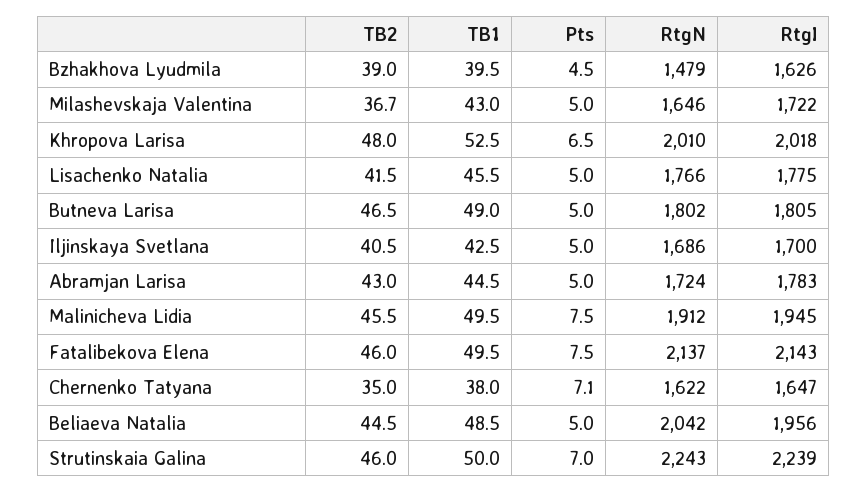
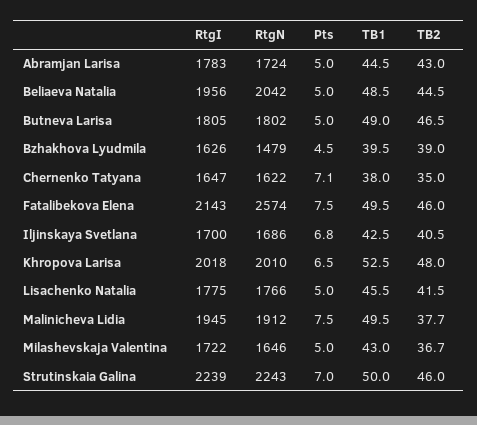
  {
    "TB2": {
      "Bzhakhova Lyudmila": 39,
      "Milashevskaja Valentina": 36.7,
      "Khropova Larisa": 48,
      "Lisachenko Natalia": 41.5,
      "Butneva Larisa": 46.5,
      "Iljinskaya Svetlana": 40.5,
      "Abramjan Larisa": 43,
-     "Malinicheva Lidia": 45.5,
+     "Malinicheva Lidia": 37.7,
      "Fatalibekova Elena": 46,
      "Chernenko Tatyana": 35,
      "Beliaeva Natalia": 44.5,
      "Strutinskaia Galina": 46
    },
    "TB1": {
      "Bzhakhova Lyudmila": 39.5,
      "Milashevskaja Valentina": 43,
      "Khropova Larisa": 52.5,
      "Lisachenko Natalia": 45.5,
      "Butneva Larisa": 49,
      "Iljinskaya Svetlana": 42.5,
      "Abramjan Larisa": 44.5,
      "Malinicheva Lidia": 49.5,
      "Fatalibekova Elena": 49.5,
      "Chernenko Tatyana": 38,
      "Beliaeva Natalia": 48.5,
      "Strutinskaia Galina": 50
    },
    "Pts": {
      "Bzhakhova Lyudmila": 4.5,
      "Milashevskaja Valentina": 5,
      "Khropova Larisa": 6.5,
      "Lisachenko Natalia": 5,
      "Butneva Larisa": 5,
-     "Iljinskaya Svetlana": 5,
+     "Iljinskaya Svetlana": 6.8,
      "Abramjan Larisa": 5,
      "Malinicheva Lidia": 7.5,
      "Fatalibekova Elena": 7.5,
      "Chernenko Tatyana": 7.1,
      "Beliaeva Natalia": 5,
      "Strutinskaia Galina": 7
    },
    "RtgN": {
      "Bzhakhova Lyudmila": 1479,
      "Milashevskaja Valentina": 1646,
      "Khropova Larisa": 2010,
      "Lisachenko Natalia": 1766,
      "Butneva Larisa": 1802,
      "Iljinskaya Svetlana": 1686,
      "Abramjan Larisa": 1724,
      "Malinicheva Lidia": 1912,
-     "Fatalibekova Elena": 2137,
+     "Fatalibekova Elena": 2574,
      "Chernenko Tatyana": 1622,
      "Beliaeva Natalia": 2042,
      "Strutinskaia Galina": 2243
    },
    "RtgI": {
      "Bzhakhova Lyudmila": 1626,
      "Milashevskaja Valentina": 1722,
      "Khropova Larisa": 2018,
      "Lisachenko Natalia": 1775,
      "Butneva Larisa": 1805,
      "Iljinskaya Svetlana": 1700,
      "Abramjan Larisa": 1783,
      "Malinicheva Lidia": 1945,
      "Fatalibekova Elena": 2143,
      "Chernenko Tatyana": 1647,
      "Beliaeva Natalia": 1956,
      "Strutinskaia Galina": 2239
    }
  }

